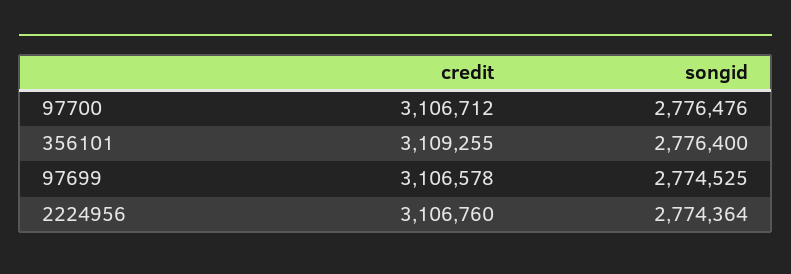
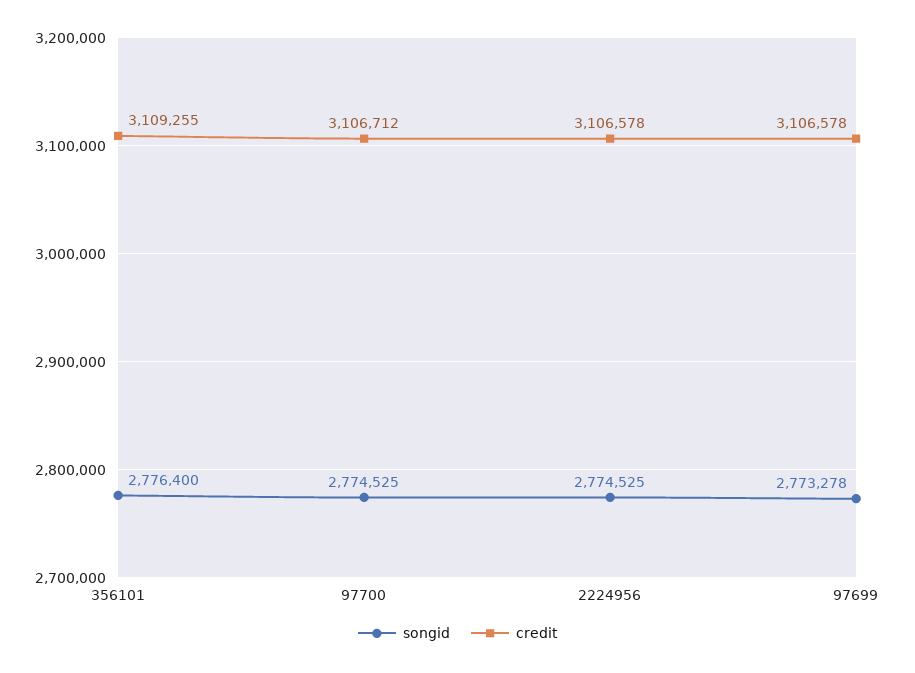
  {
    "credit": {
      "97700": 3106712,
      "356101": 3109255,
      "97699": 3106578,
-     "2224956": 3106760
+     "2224956": 3106578
    },
    "songid": {
-     "97700": 2776476,
+     "97700": 2774525,
      "356101": 2776400,
-     "97699": 2774525,
+     "97699": 2773278,
-     "2224956": 2774364
+     "2224956": 2774525
    }
  }

